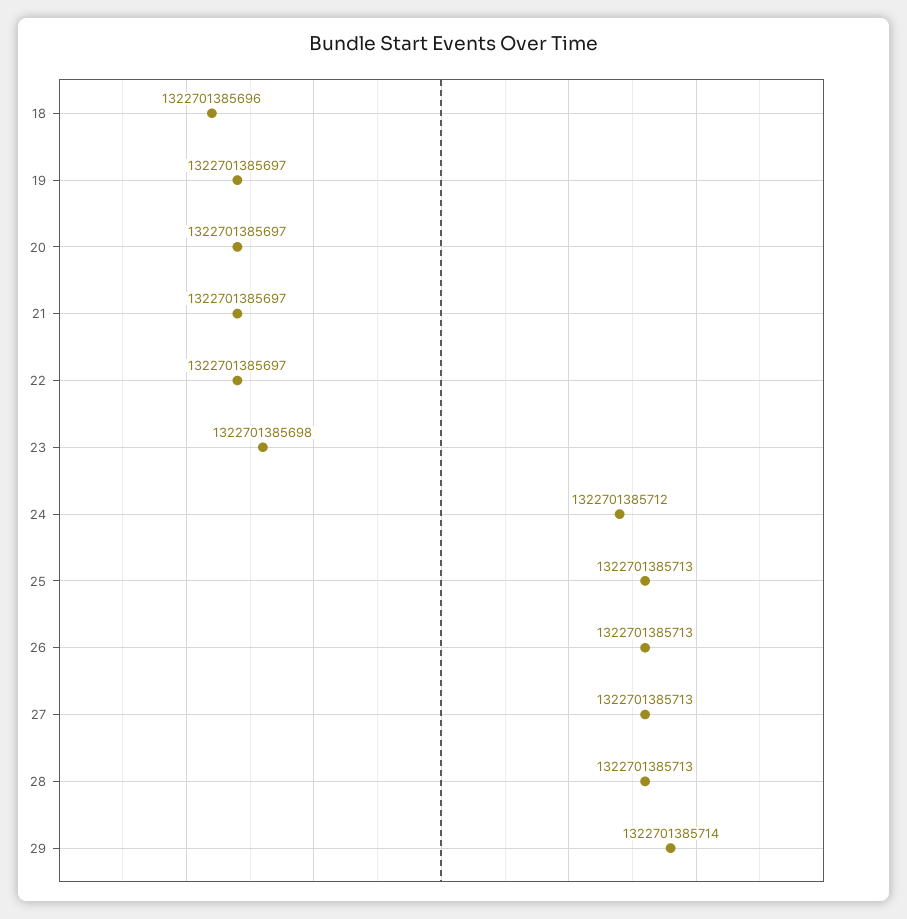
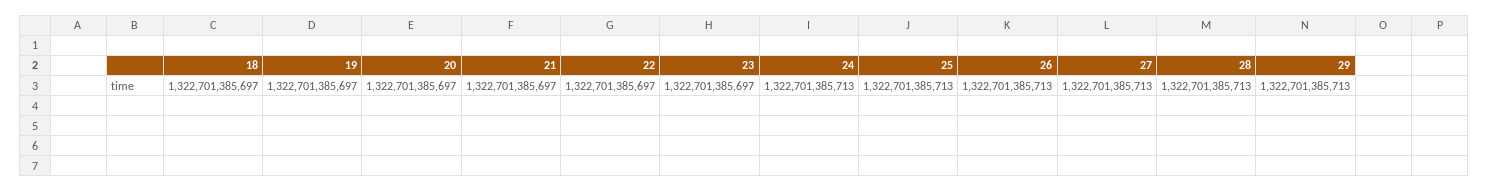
  {
-   "18": 1322701385696,
+   "18": 1322701385697,
    "19": 1322701385697,
    "20": 1322701385697,
    "21": 1322701385697,
    "22": 1322701385697,
-   "23": 1322701385698,
+   "23": 1322701385697,
-   "24": 1322701385712,
+   "24": 1322701385713,
    "25": 1322701385713,
    "26": 1322701385713,
    "27": 1322701385713,
    "28": 1322701385713,
-   "29": 1322701385714
+   "29": 1322701385713
  }

